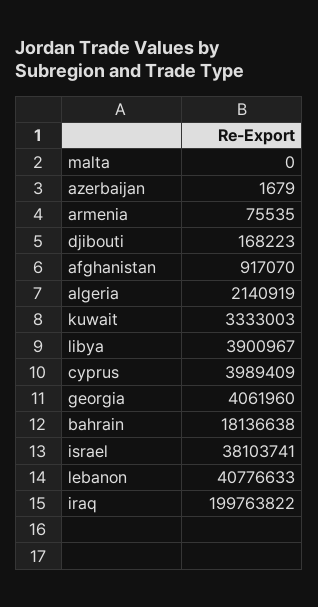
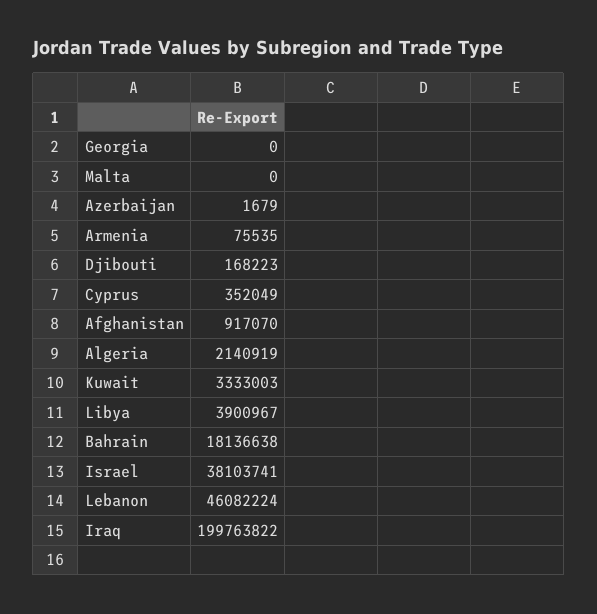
  {
    "malta": 0,
    "azerbaijan": 1679,
    "armenia": 75535,
    "djibouti": 168223,
    "afghanistan": 917070,
    "algeria": 2140919,
    "kuwait": 3333003,
    "libya": 3900967,
-   "cyprus": 3989409,
+   "cyprus": 352049,
-   "georgia": 4061960,
+   "georgia": 0,
    "bahrain": 18136638,
    "israel": 38103741,
-   "lebanon": 40776633,
+   "lebanon": 46082224,
    "iraq": 199763822
  }

